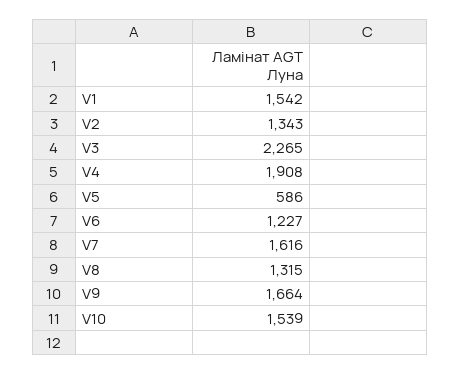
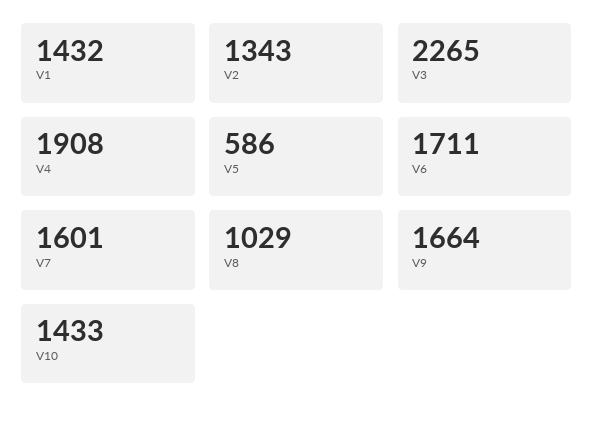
  {
-   "V1": 1542,
+   "V1": 1432,
    "V2": 1343,
    "V3": 2265,
    "V4": 1908,
    "V5": 586,
-   "V6": 1227,
+   "V6": 1711,
-   "V7": 1616,
+   "V7": 1601,
-   "V8": 1315,
+   "V8": 1029,
    "V9": 1664,
-   "V10": 1539
+   "V10": 1433
  }

